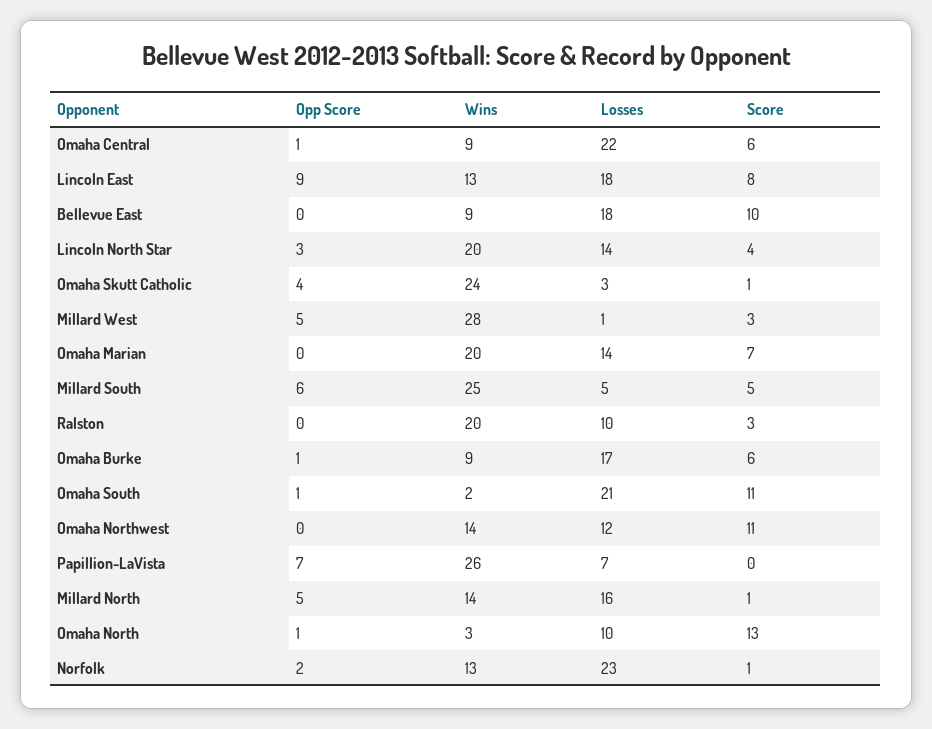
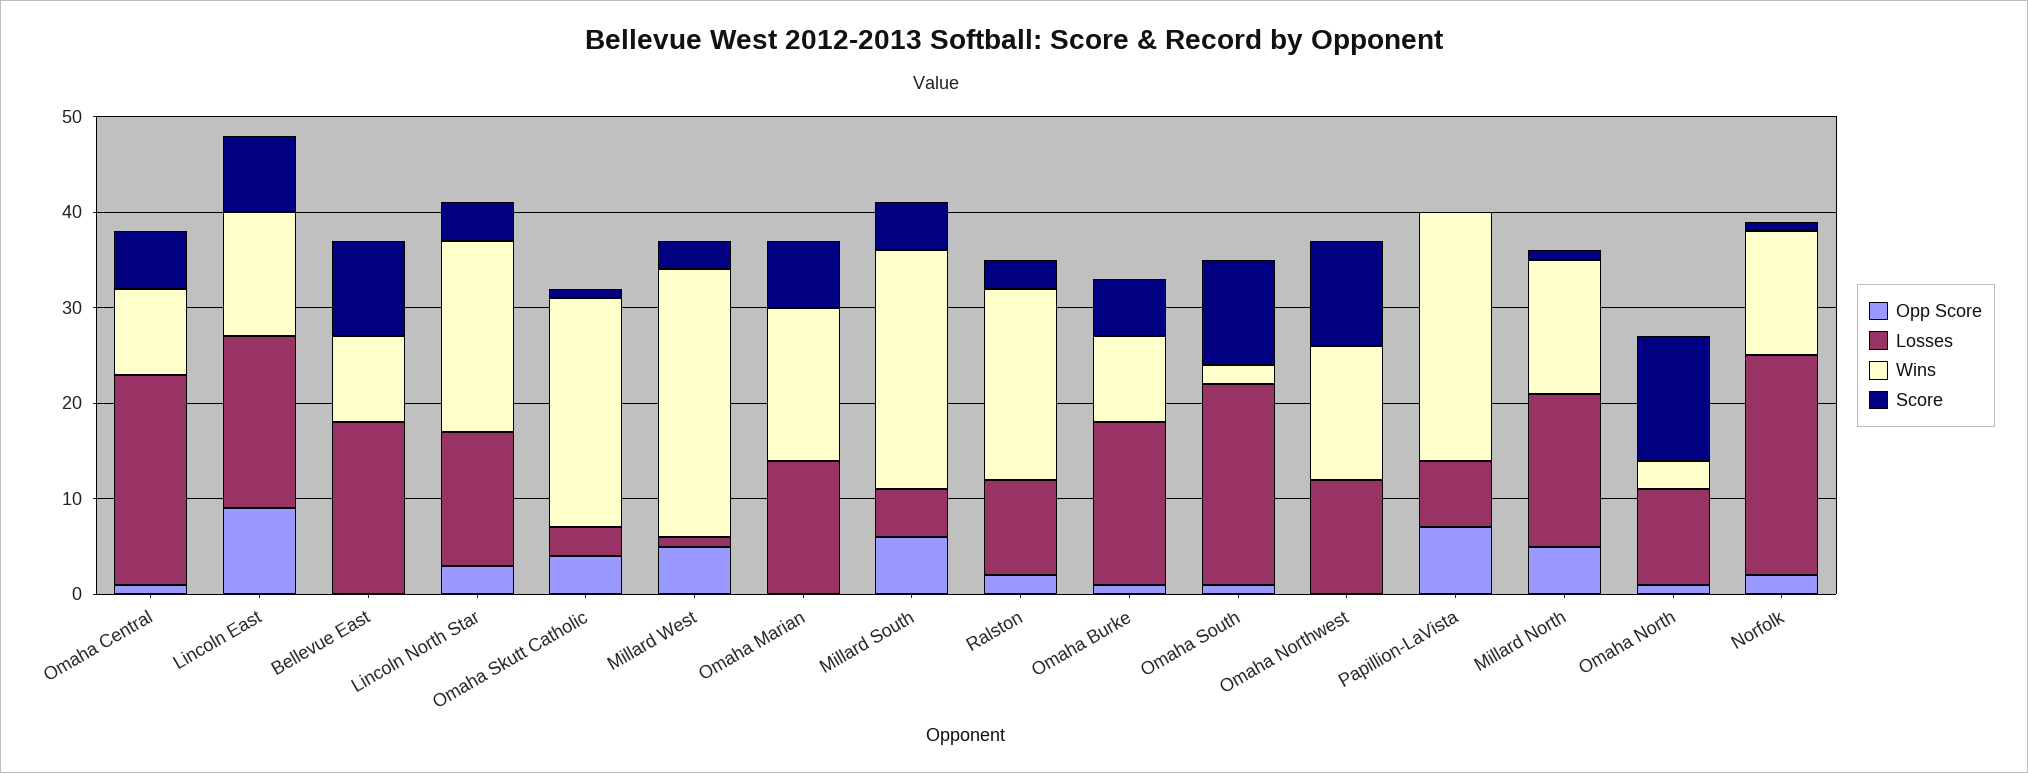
  {
    "Opp Score": {
      "Omaha Central": 1,
      "Lincoln East": 9,
      "Bellevue East": 0,
      "Lincoln North Star": 3,
      "Omaha Skutt Catholic": 4,
      "Millard West": 5,
      "Omaha Marian": 0,
      "Millard South": 6,
-     "Ralston": 0,
+     "Ralston": 2,
      "Omaha Burke": 1,
      "Omaha South": 1,
      "Omaha Northwest": 0,
      "Papillion-LaVista": 7,
      "Millard North": 5,
      "Omaha North": 1,
      "Norfolk": 2
    },
    "Wins": {
      "Omaha Central": 9,
      "Lincoln East": 13,
      "Bellevue East": 9,
      "Lincoln North Star": 20,
      "Omaha Skutt Catholic": 24,
      "Millard West": 28,
-     "Omaha Marian": 20,
+     "Omaha Marian": 16,
      "Millard South": 25,
      "Ralston": 20,
      "Omaha Burke": 9,
      "Omaha South": 2,
      "Omaha Northwest": 14,
      "Papillion-LaVista": 26,
      "Millard North": 14,
      "Omaha North": 3,
      "Norfolk": 13
    },
    "Losses": {
      "Omaha Central": 22,
      "Lincoln East": 18,
      "Bellevue East": 18,
      "Lincoln North Star": 14,
      "Omaha Skutt Catholic": 3,
      "Millard West": 1,
      "Omaha Marian": 14,
      "Millard South": 5,
      "Ralston": 10,
      "Omaha Burke": 17,
      "Omaha South": 21,
      "Omaha Northwest": 12,
      "Papillion-LaVista": 7,
      "Millard North": 16,
      "Omaha North": 10,
      "Norfolk": 23
    },
    "Score": {
      "Omaha Central": 6,
      "Lincoln East": 8,
      "Bellevue East": 10,
      "Lincoln North Star": 4,
      "Omaha Skutt Catholic": 1,
      "Millard West": 3,
      "Omaha Marian": 7,
      "Millard South": 5,
      "Ralston": 3,
      "Omaha Burke": 6,
      "Omaha South": 11,
      "Omaha Northwest": 11,
      "Papillion-LaVista": 0,
      "Millard North": 1,
      "Omaha North": 13,
      "Norfolk": 1
    }
  }

